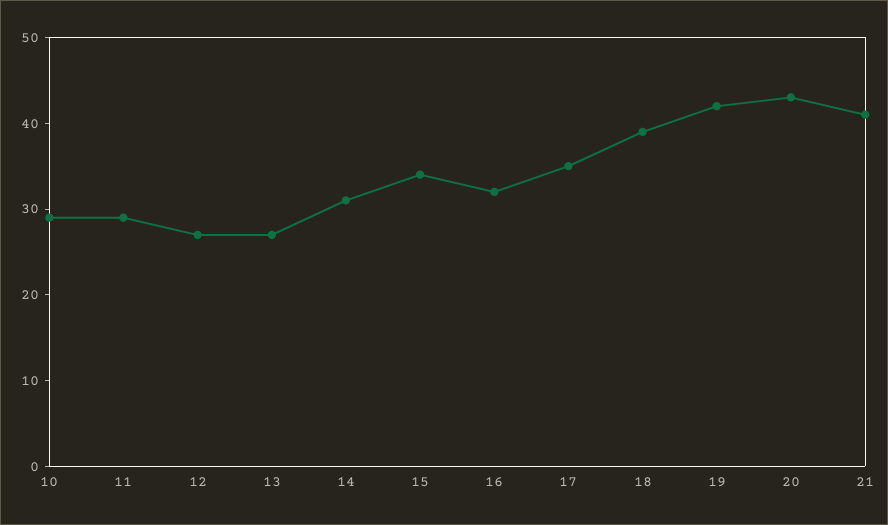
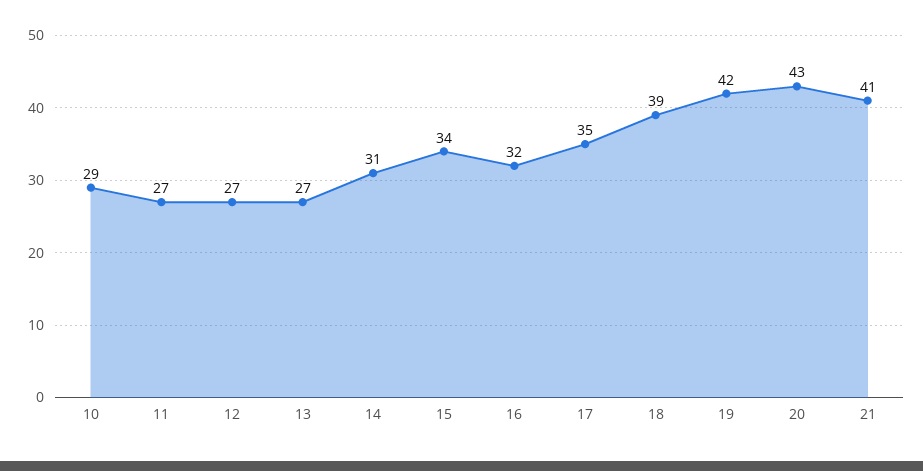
  {
    "10": 29,
-   "11": 29,
+   "11": 27,
    "12": 27,
    "13": 27,
    "14": 31,
    "15": 34,
    "16": 32,
    "17": 35,
    "18": 39,
    "19": 42,
    "20": 43,
    "21": 41
  }

